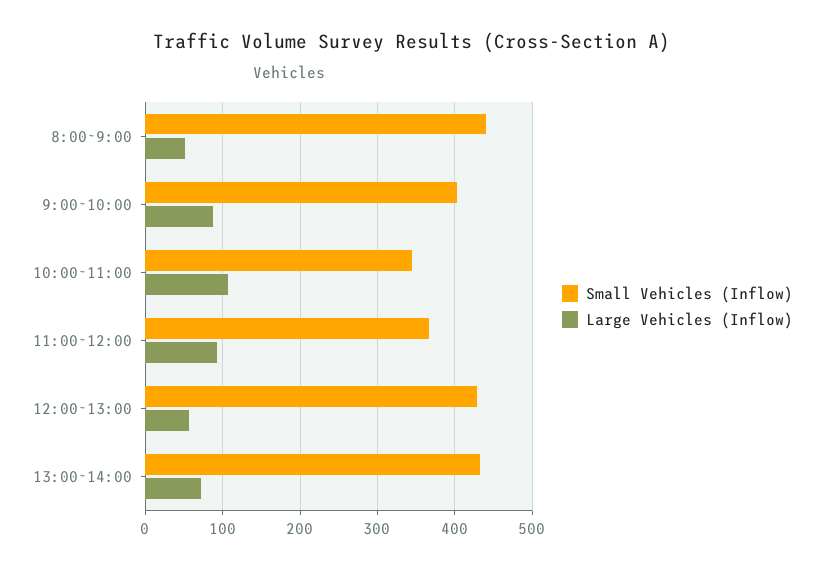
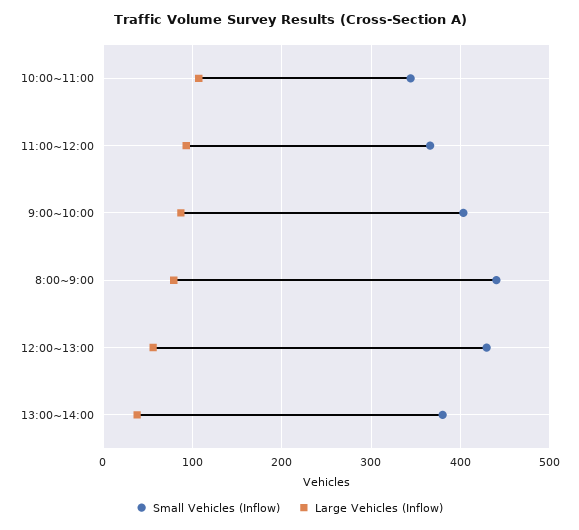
  {
    "Small Vehicles (Inflow)": {
      "8:00~9:00": 440,
      "9:00~10:00": 400,
      "10:00~11:00": 340,
      "11:00~12:00": 370,
      "12:00~13:00": 430,
-     "13:00~14:00": 430
+     "13:00~14:00": 380
    },
    "Large Vehicles (Inflow)": {
-     "8:00~9:00": 50,
+     "8:00~9:00": 80,
      "9:00~10:00": 90,
      "10:00~11:00": 110,
      "11:00~12:00": 90,
      "12:00~13:00": 60,
-     "13:00~14:00": 70
+     "13:00~14:00": 40
    }
  }

